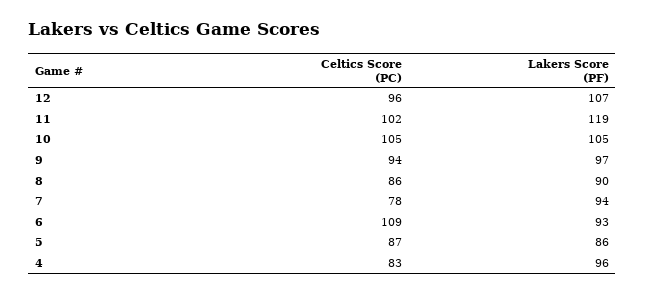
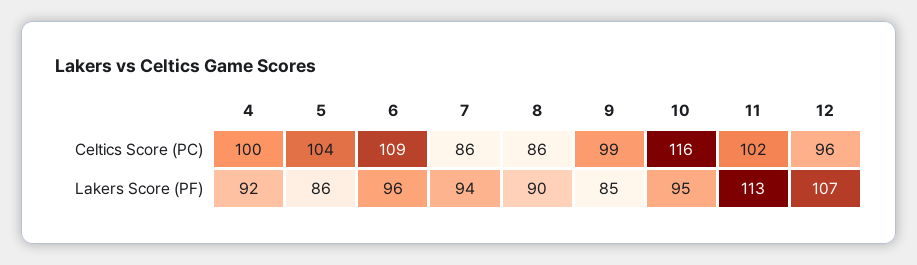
  {
    "Celtics Score (PC)": {
      "12": 96,
      "11": 102,
-     "10": 105,
+     "10": 116,
-     "9": 94,
+     "9": 99,
      "8": 86,
-     "7": 78,
+     "7": 86,
      "6": 109,
-     "5": 87,
+     "5": 104,
-     "4": 83
+     "4": 100
    },
    "Lakers Score (PF)": {
      "12": 107,
-     "11": 119,
+     "11": 113,
-     "10": 105,
+     "10": 95,
-     "9": 97,
+     "9": 85,
      "8": 90,
      "7": 94,
-     "6": 93,
+     "6": 96,
      "5": 86,
-     "4": 96
+     "4": 92
    }
  }

